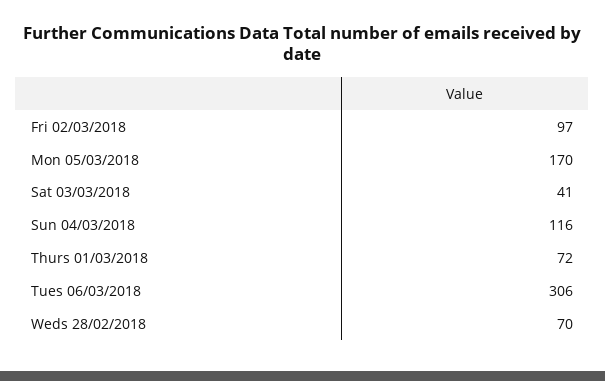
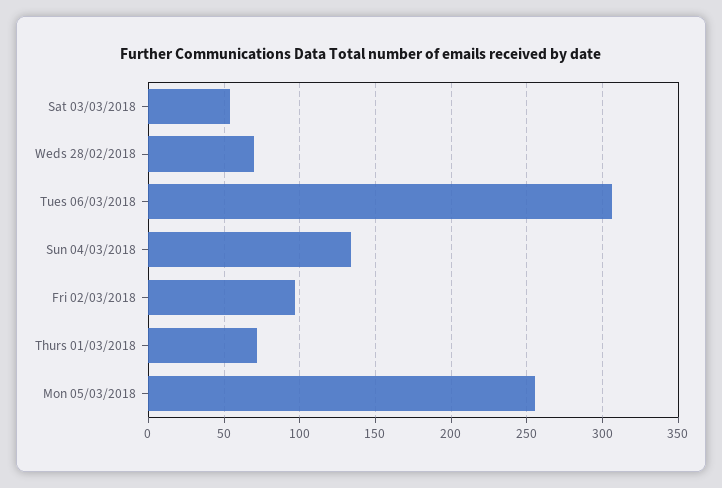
  {
    "Fri 02/03/2018": 97,
-   "Mon 05/03/2018": 170,
+   "Mon 05/03/2018": 255,
-   "Sat 03/03/2018": 41,
+   "Sat 03/03/2018": 55,
-   "Sun 04/03/2018": 116,
+   "Sun 04/03/2018": 135,
    "Thurs 01/03/2018": 72,
    "Tues 06/03/2018": 306,
    "Weds 28/02/2018": 70
  }

